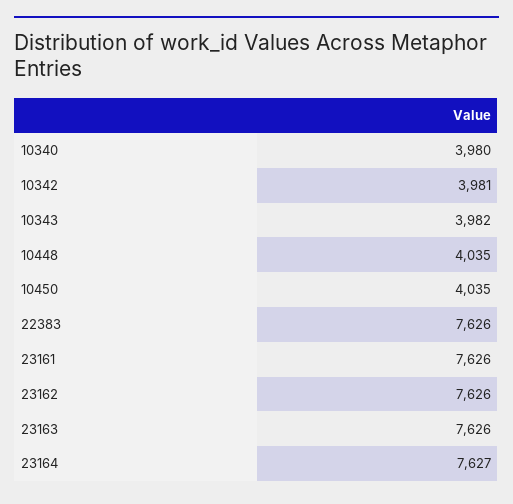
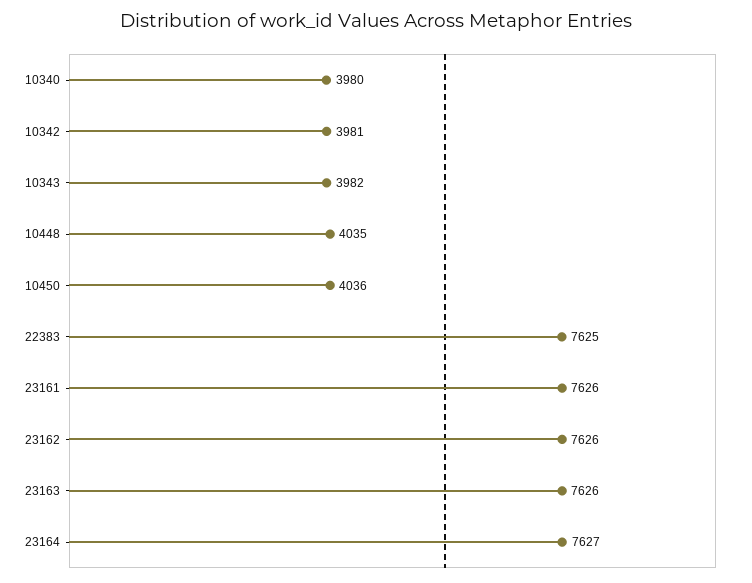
  {
    "10340": 3980,
    "10342": 3981,
    "10343": 3982,
    "10448": 4035,
-   "10450": 4035,
+   "10450": 4036,
-   "22383": 7626,
+   "22383": 7625,
    "23161": 7626,
    "23162": 7626,
    "23163": 7626,
    "23164": 7627
  }

